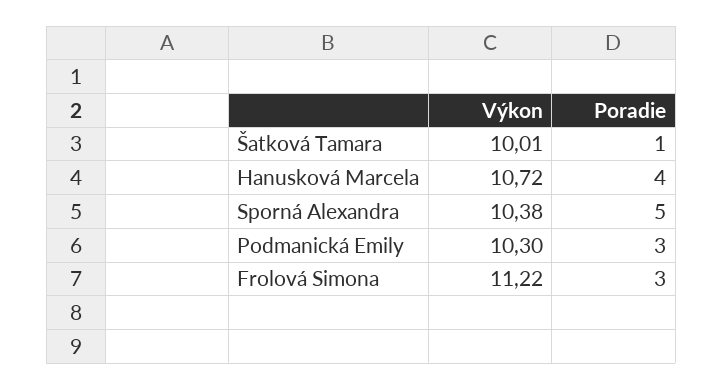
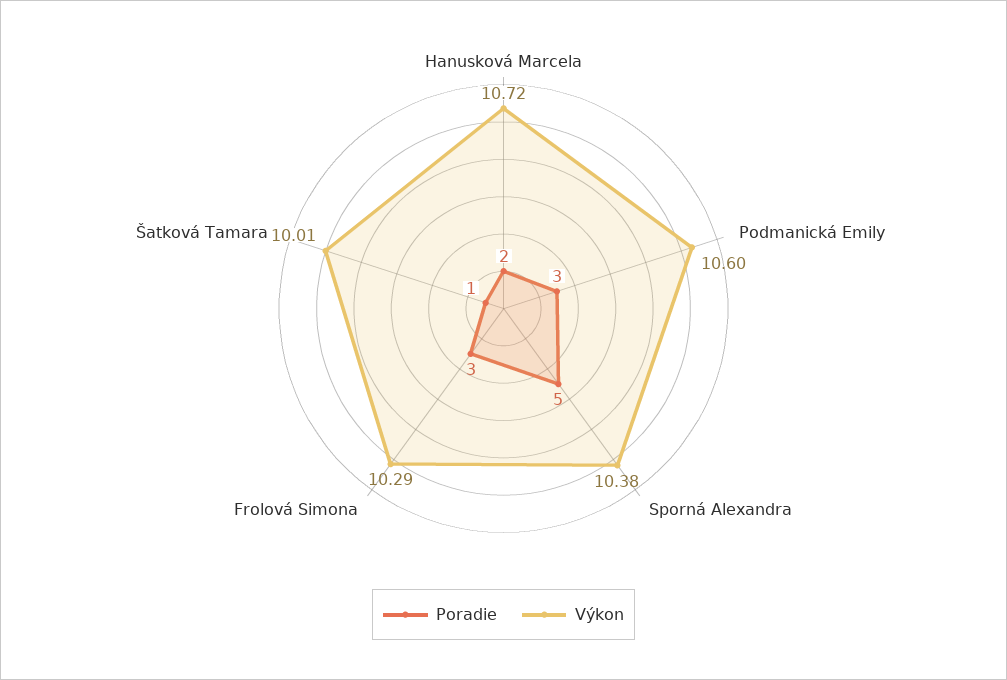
  {
    "Výkon": {
      "Šatková Tamara": 10.01,
      "Hanusková Marcela": 10.72,
      "Sporná Alexandra": 10.38,
-     "Podmanická Emily": 10.3,
+     "Podmanická Emily": 10.6,
-     "Frolová Simona": 11.22
+     "Frolová Simona": 10.29
    },
    "Poradie": {
      "Šatková Tamara": 1,
-     "Hanusková Marcela": 4,
+     "Hanusková Marcela": 2,
      "Sporná Alexandra": 5,
      "Podmanická Emily": 3,
      "Frolová Simona": 3
    }
  }

